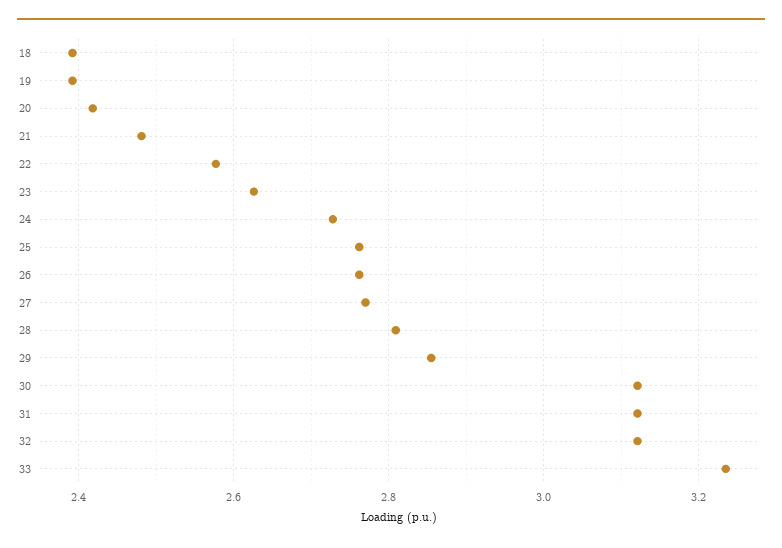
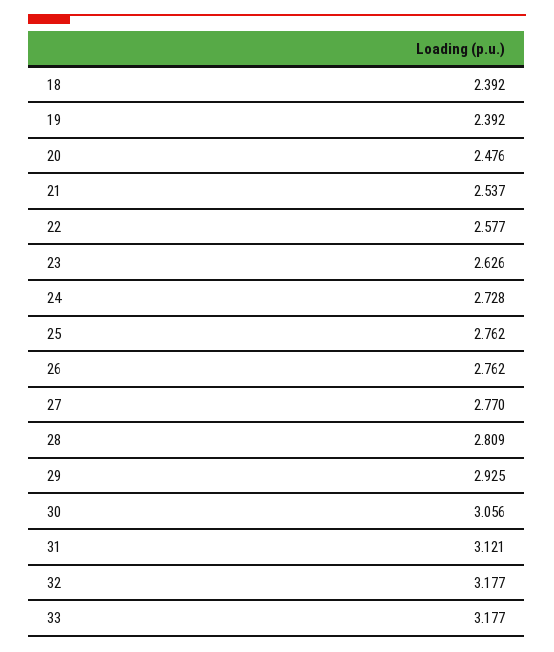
  {
    "18": 2.392,
    "19": 2.392,
-   "20": 2.42,
+   "20": 2.476,
-   "21": 2.48,
+   "21": 2.537,
    "22": 2.577,
    "23": 2.626,
    "24": 2.728,
    "25": 2.762,
    "26": 2.762,
    "27": 2.77,
    "28": 2.809,
-   "29": 2.86,
+   "29": 2.925,
-   "30": 3.12,
+   "30": 3.056,
    "31": 3.121,
-   "32": 3.12,
+   "32": 3.177,
-   "33": 3.24
+   "33": 3.177
  }

